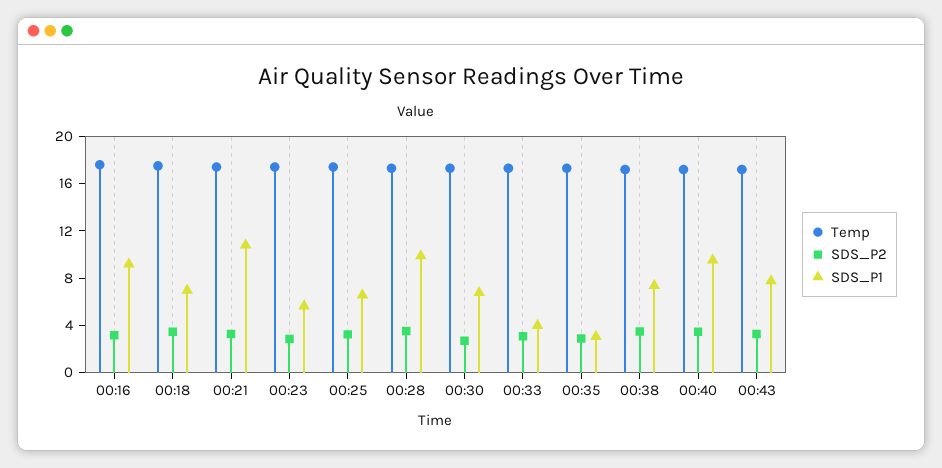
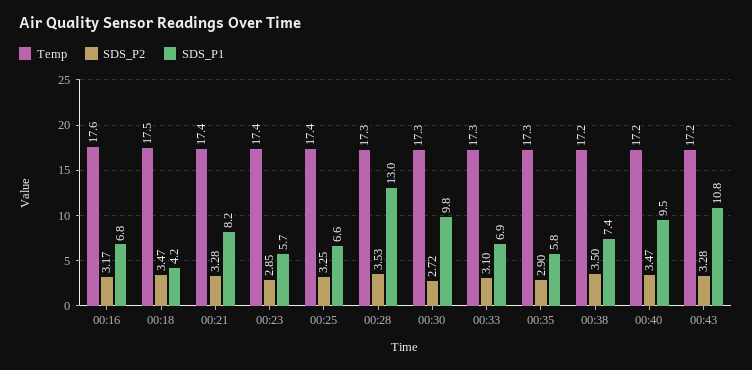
  {
    "Temp": {
      "00:16": 17.6,
      "00:18": 17.5,
      "00:21": 17.4,
      "00:23": 17.4,
      "00:25": 17.4,
      "00:28": 17.3,
      "00:30": 17.3,
      "00:33": 17.3,
      "00:35": 17.3,
      "00:38": 17.2,
      "00:40": 17.2,
      "00:43": 17.2
    },
    "SDS_P2": {
      "00:16": 3.17,
      "00:18": 3.47,
      "00:21": 3.28,
      "00:23": 2.85,
      "00:25": 3.25,
      "00:28": 3.53,
      "00:30": 2.72,
      "00:33": 3.1,
      "00:35": 2.9,
      "00:38": 3.5,
      "00:40": 3.47,
      "00:43": 3.28
    },
    "SDS_P1": {
-     "00:16": 9,
+     "00:16": 6.8,
-     "00:18": 7,
+     "00:18": 4.2,
-     "00:21": 11,
+     "00:21": 8.2,
      "00:23": 5.7,
      "00:25": 6.6,
-     "00:28": 10,
+     "00:28": 13,
-     "00:30": 7,
+     "00:30": 9.8,
-     "00:33": 4,
+     "00:33": 6.9,
-     "00:35": 3,
+     "00:35": 5.8,
      "00:38": 7.4,
      "00:40": 9.5,
-     "00:43": 8
+     "00:43": 10.8
    }
  }

